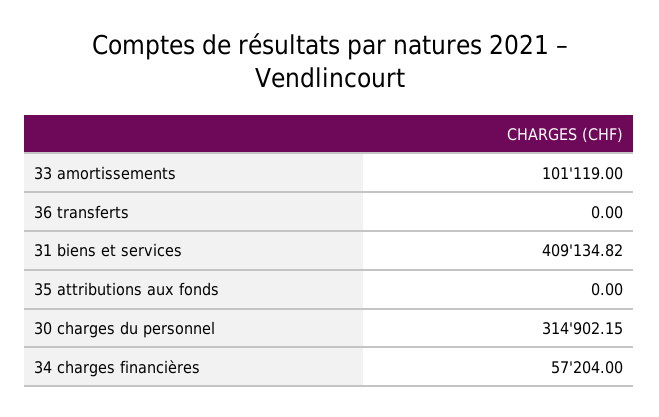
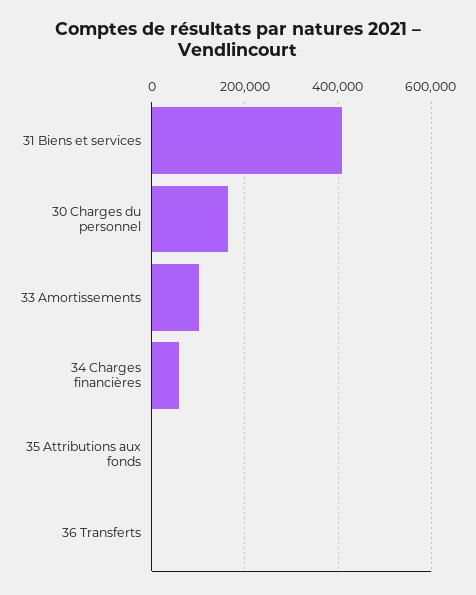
  {
    "33 amortissements": 101119,
    "36 transferts": 0,
    "31 biens et services": 409134.82,
    "35 attributions aux fonds": 0,
-   "30 charges du personnel": 314902.15,
+   "30 charges du personnel": 160000,
    "34 charges financières": 57204
  }

